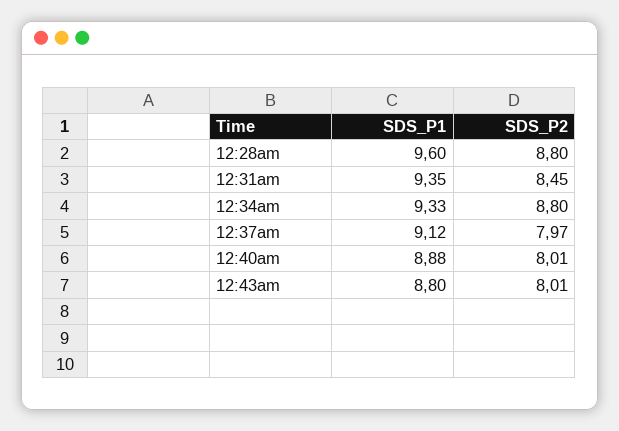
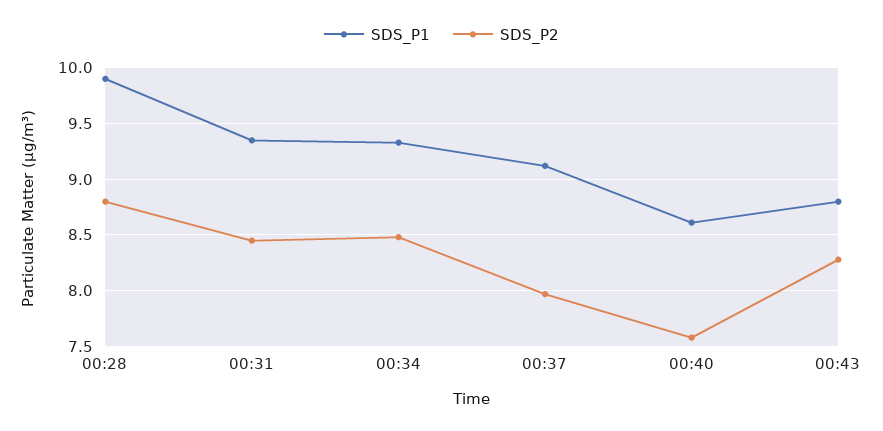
  {
    "SDS_P1": {
-     "12:28am": 9.6,
+     "12:28am": 9.9,
      "12:31am": 9.35,
      "12:34am": 9.33,
      "12:37am": 9.12,
-     "12:40am": 8.88,
+     "12:40am": 8.6,
      "12:43am": 8.8
    },
    "SDS_P2": {
      "12:28am": 8.8,
      "12:31am": 8.45,
-     "12:34am": 8.8,
+     "12:34am": 8.5,
      "12:37am": 7.97,
-     "12:40am": 8.01,
+     "12:40am": 7.6,
-     "12:43am": 8.01
+     "12:43am": 8.3
    }
  }

